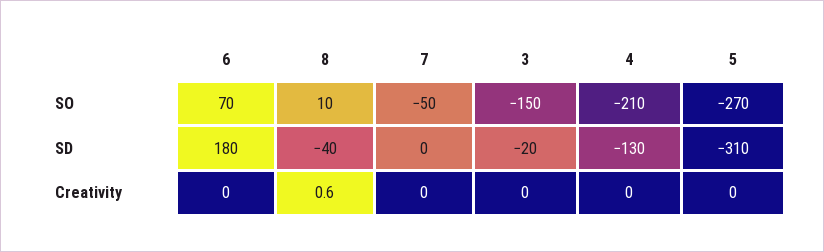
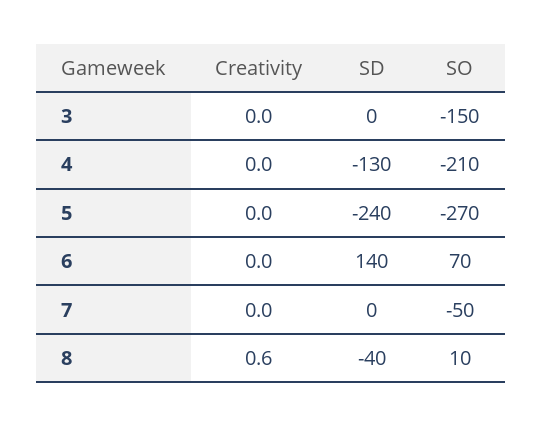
  {
    "6": {
      "SO": 70,
-     "SD": 180,
+     "SD": 140,
      "Creativity": 0
    },
    "8": {
      "SO": 10,
      "SD": -40,
      "Creativity": 0.6
    },
    "7": {
      "SO": -50,
      "SD": 0,
      "Creativity": 0
    },
    "3": {
      "SO": -150,
-     "SD": -20,
+     "SD": 0,
      "Creativity": 0
    },
    "4": {
      "SO": -210,
      "SD": -130,
      "Creativity": 0
    },
    "5": {
      "SO": -270,
-     "SD": -310,
+     "SD": -240,
      "Creativity": 0
    }
  }

